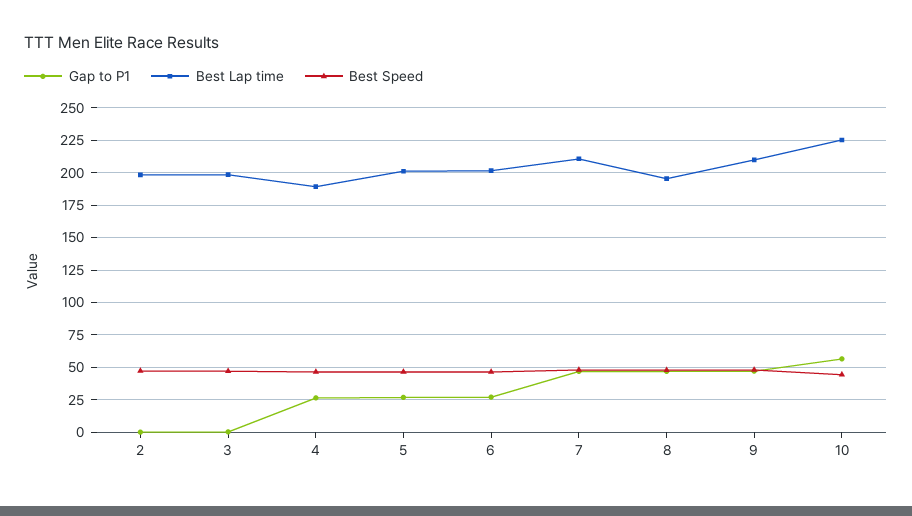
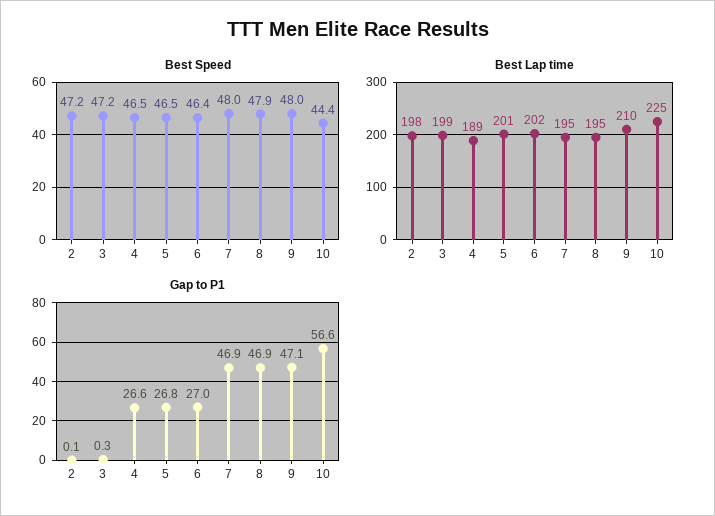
  {
    "Gap to P1": {
      "2": 0.1,
      "3": 0.3,
      "4": 26.6,
      "5": 26.8,
      "6": 27,
      "7": 46.9,
      "8": 46.9,
      "9": 47.1,
      "10": 56.6
    },
    "Best Lap time": {
      "2": 198,
      "3": 199,
      "4": 189,
      "5": 201,
      "6": 202,
-     "7": 210,
+     "7": 195,
      "8": 195,
      "9": 210,
      "10": 225
    },
    "Best Speed": {
      "2": 47.2,
      "3": 47.2,
      "4": 46.5,
      "5": 46.5,
      "6": 46.4,
      "7": 48,
      "8": 47.9,
      "9": 48,
      "10": 44.4
    }
  }

